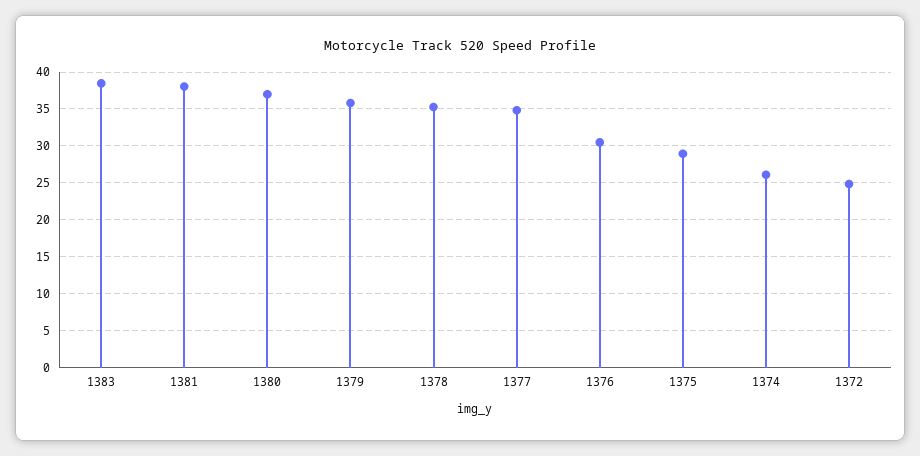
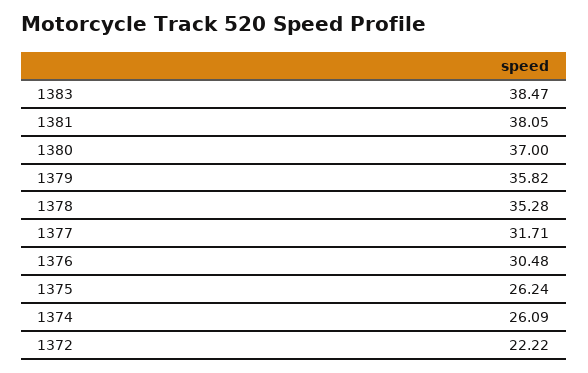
  {
    "1383": 38.47,
    "1381": 38.05,
    "1380": 37,
    "1379": 35.82,
    "1378": 35.28,
-   "1377": 35,
+   "1377": 31.71,
    "1376": 30.48,
-   "1375": 29,
+   "1375": 26.24,
    "1374": 26.09,
-   "1372": 25
+   "1372": 22.22
  }

